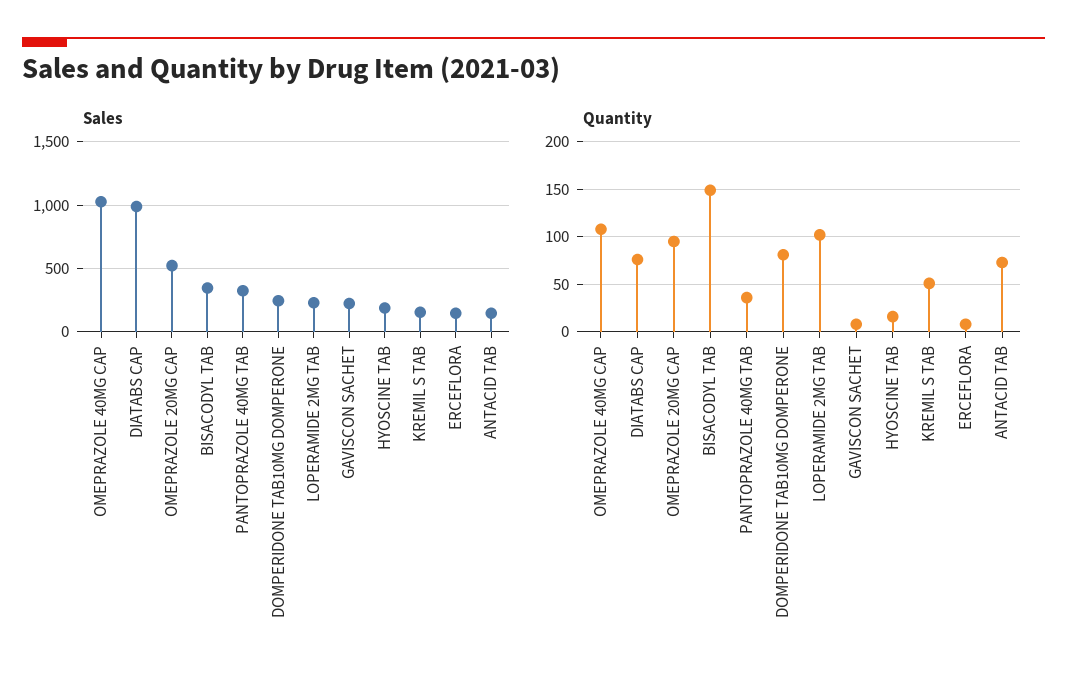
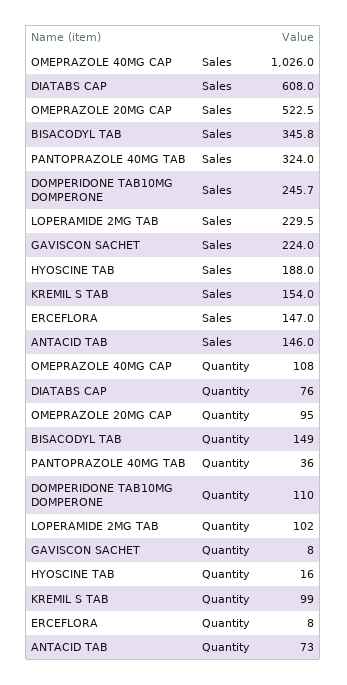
  {
    "Sales": {
      "OMEPRAZOLE 40MG CAP": 1026,
-     "DIATABS CAP": 1000,
+     "DIATABS CAP": 608,
      "OMEPRAZOLE 20MG CAP": 522.5,
      "BISACODYL TAB": 345.8,
      "PANTOPRAZOLE 40MG TAB": 324,
      "DOMPERIDONE TAB10MG DOMPERONE": 245.7,
      "LOPERAMIDE 2MG TAB": 229.5,
      "GAVISCON SACHET": 224,
      "HYOSCINE TAB": 188,
      "KREMIL S TAB": 154,
      "ERCEFLORA": 147,
      "ANTACID TAB": 146
    },
    "Quantity": {
      "OMEPRAZOLE 40MG CAP": 108,
      "DIATABS CAP": 76,
      "OMEPRAZOLE 20MG CAP": 95,
      "BISACODYL TAB": 149,
      "PANTOPRAZOLE 40MG TAB": 36,
-     "DOMPERIDONE TAB10MG DOMPERONE": 80,
+     "DOMPERIDONE TAB10MG DOMPERONE": 110,
      "LOPERAMIDE 2MG TAB": 102,
      "GAVISCON SACHET": 8,
      "HYOSCINE TAB": 16,
-     "KREMIL S TAB": 50,
+     "KREMIL S TAB": 99,
      "ERCEFLORA": 8,
      "ANTACID TAB": 73
    }
  }

